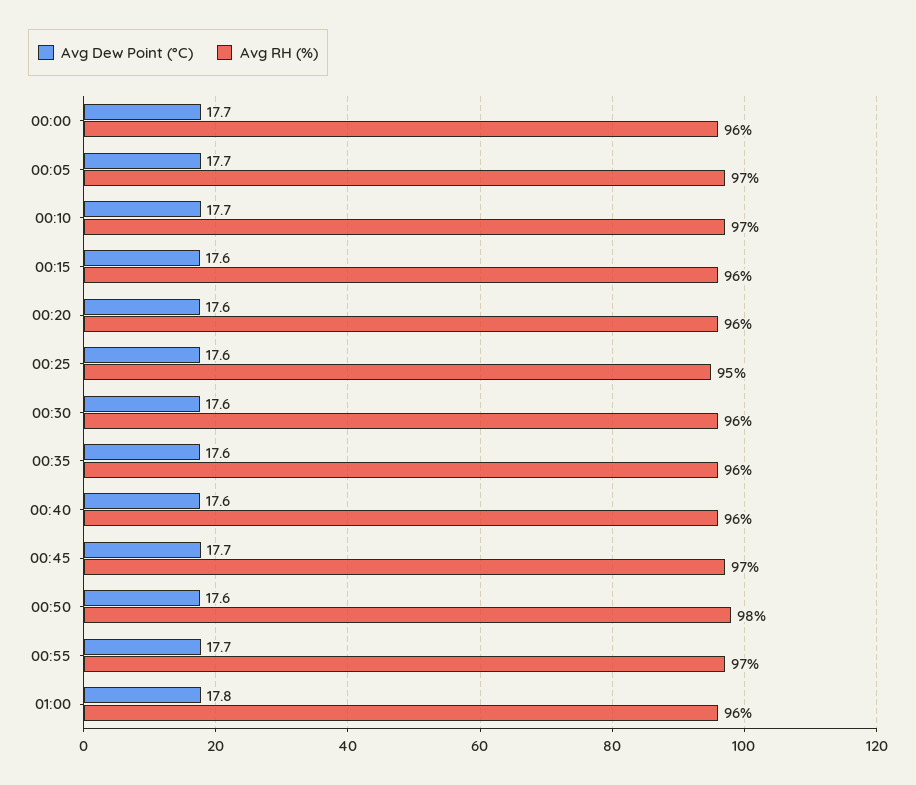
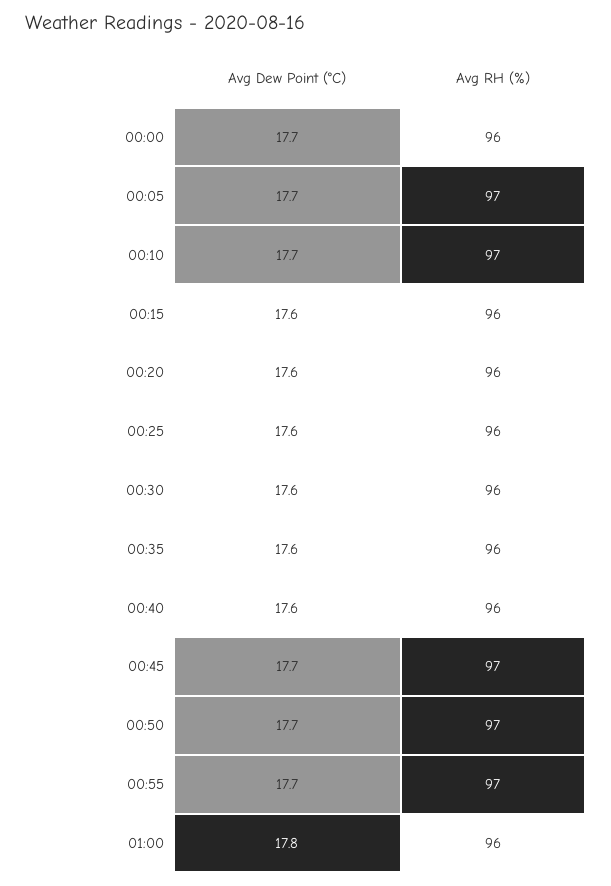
  {
    "Avg Dew Point (°C)": {
      "00:00": 17.7,
      "00:05": 17.7,
      "00:10": 17.7,
      "00:15": 17.6,
      "00:20": 17.6,
      "00:25": 17.6,
      "00:30": 17.6,
      "00:35": 17.6,
      "00:40": 17.6,
      "00:45": 17.7,
-     "00:50": 17.6,
+     "00:50": 17.7,
      "00:55": 17.7,
      "01:00": 17.8
    },
    "Avg RH (%)": {
      "00:00": 96,
      "00:05": 97,
      "00:10": 97,
      "00:15": 96,
      "00:20": 96,
-     "00:25": 95,
+     "00:25": 96,
      "00:30": 96,
      "00:35": 96,
      "00:40": 96,
      "00:45": 97,
-     "00:50": 98,
+     "00:50": 97,
      "00:55": 97,
      "01:00": 96
    }
  }

